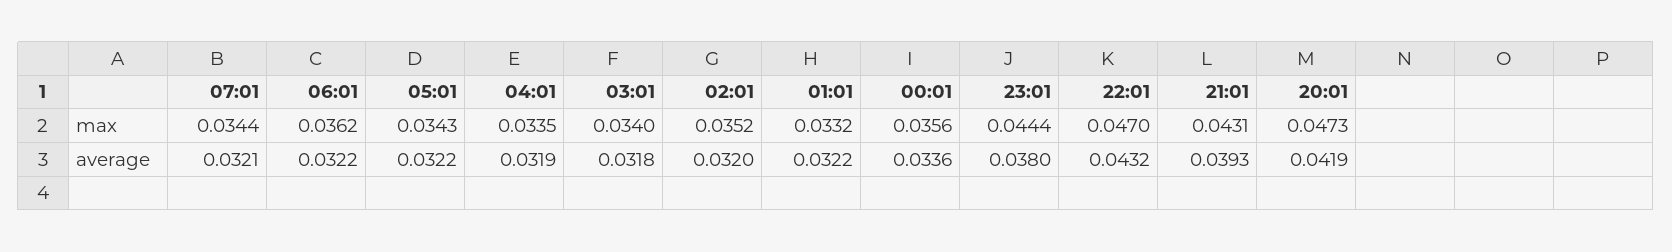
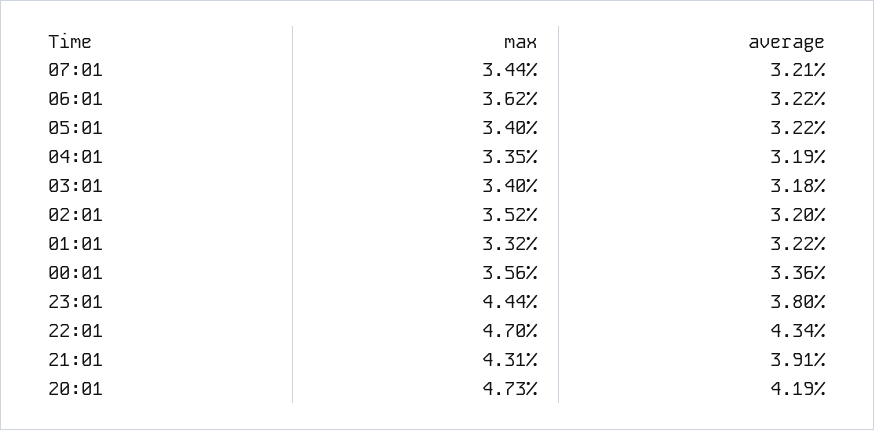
  {
    "07:01": {
      "max": 0.0344,
      "average": 0.0321
    },
    "06:01": {
      "max": 0.0362,
      "average": 0.0322
    },
    "05:01": {
-     "max": 0.0343,
+     "max": 0.034,
      "average": 0.0322
    },
    "04:01": {
      "max": 0.0335,
      "average": 0.0319
    },
    "03:01": {
      "max": 0.034,
      "average": 0.0318
    },
    "02:01": {
      "max": 0.0352,
      "average": 0.032
    },
    "01:01": {
      "max": 0.0332,
      "average": 0.0322
    },
    "00:01": {
      "max": 0.0356,
      "average": 0.0336
    },
    "23:01": {
      "max": 0.0444,
      "average": 0.038
    },
    "22:01": {
      "max": 0.047,
-     "average": 0.0432
+     "average": 0.0434
    },
    "21:01": {
      "max": 0.0431,
-     "average": 0.0393
+     "average": 0.0391
    },
    "20:01": {
      "max": 0.0473,
      "average": 0.0419
    }
  }

